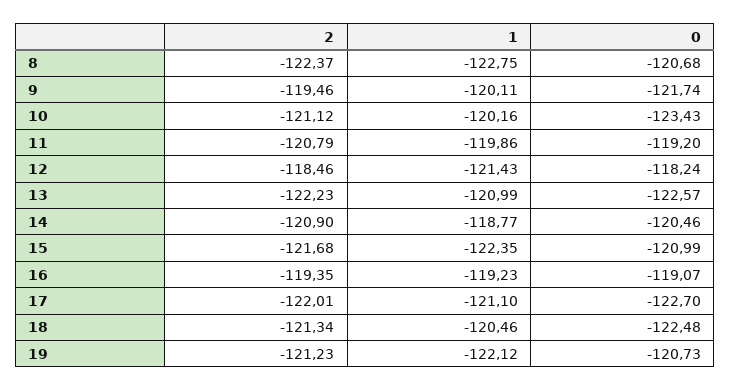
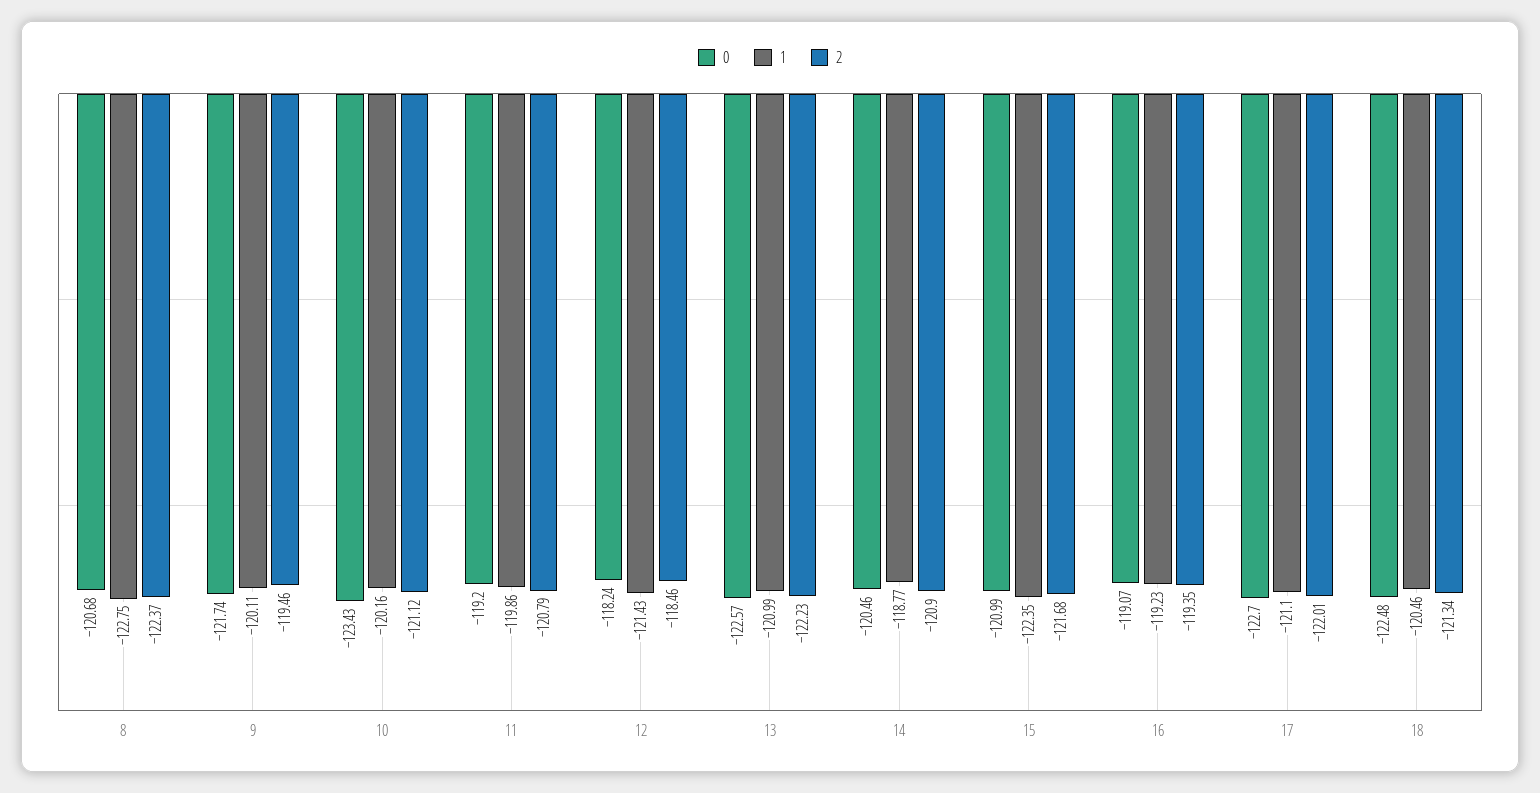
  {
    "2": {
      "8": -122.37,
      "9": -119.46,
      "10": -121.12,
      "11": -120.79,
      "12": -118.46,
      "13": -122.23,
      "14": -120.9,
      "15": -121.68,
      "16": -119.35,
      "17": -122.01,
-     "18": -121.34,
+     "18": -121.34
-     "19": -121.23
    },
    "1": {
      "8": -122.75,
      "9": -120.11,
      "10": -120.16,
      "11": -119.86,
      "12": -121.43,
      "13": -120.99,
      "14": -118.77,
      "15": -122.35,
      "16": -119.23,
      "17": -121.1,
-     "18": -120.46,
+     "18": -120.46
-     "19": -122.12
    },
    "0": {
      "8": -120.68,
      "9": -121.74,
      "10": -123.43,
      "11": -119.2,
      "12": -118.24,
      "13": -122.57,
      "14": -120.46,
      "15": -120.99,
      "16": -119.07,
      "17": -122.7,
-     "18": -122.48,
+     "18": -122.48
-     "19": -120.73
    }
  }

